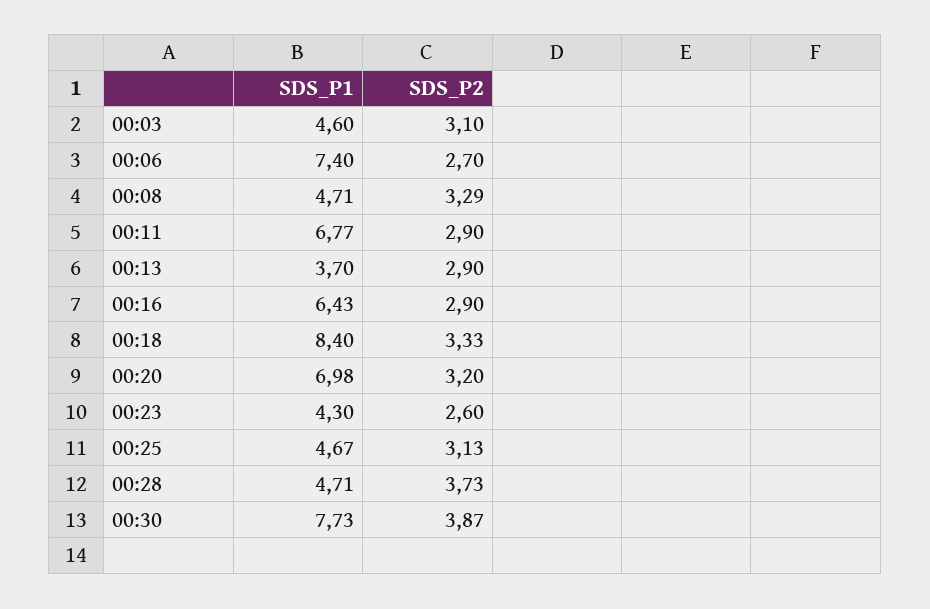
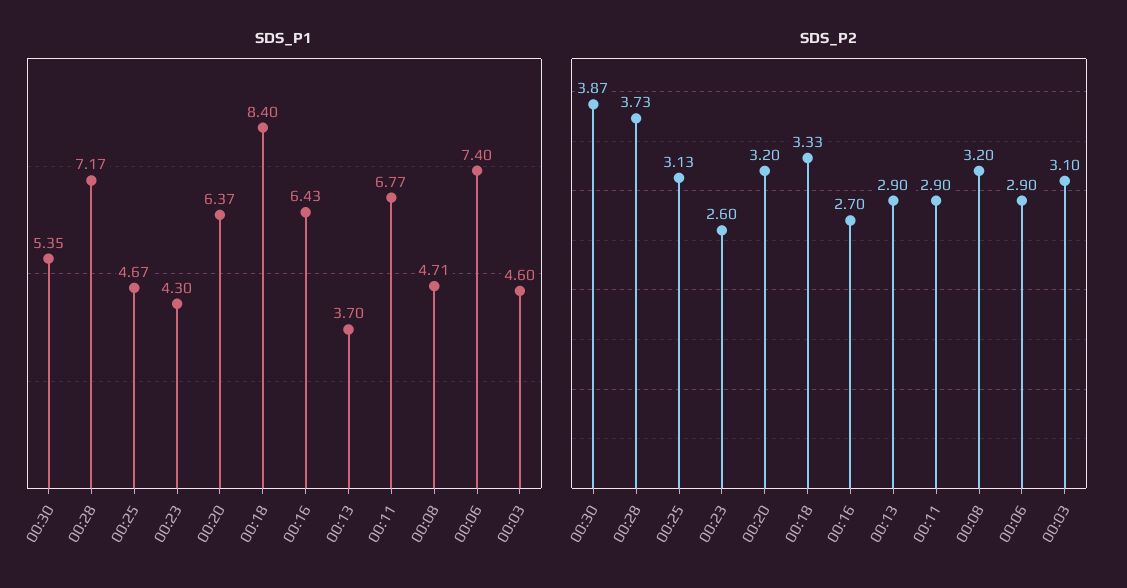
  {
    "SDS_P1": {
      "00:03": 4.6,
      "00:06": 7.4,
      "00:08": 4.71,
      "00:11": 6.77,
      "00:13": 3.7,
      "00:16": 6.43,
      "00:18": 8.4,
-     "00:20": 6.98,
+     "00:20": 6.37,
      "00:23": 4.3,
      "00:25": 4.67,
-     "00:28": 4.71,
+     "00:28": 7.17,
-     "00:30": 7.73
+     "00:30": 5.35
    },
    "SDS_P2": {
      "00:03": 3.1,
-     "00:06": 2.7,
+     "00:06": 2.9,
-     "00:08": 3.29,
+     "00:08": 3.2,
      "00:11": 2.9,
      "00:13": 2.9,
-     "00:16": 2.9,
+     "00:16": 2.7,
      "00:18": 3.33,
      "00:20": 3.2,
      "00:23": 2.6,
      "00:25": 3.13,
      "00:28": 3.73,
      "00:30": 3.87
    }
  }

